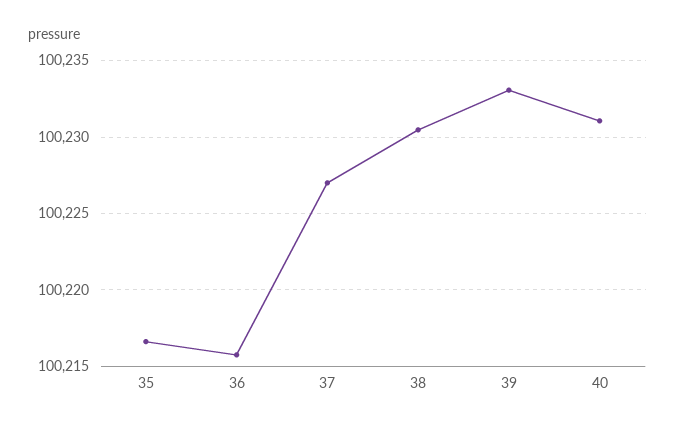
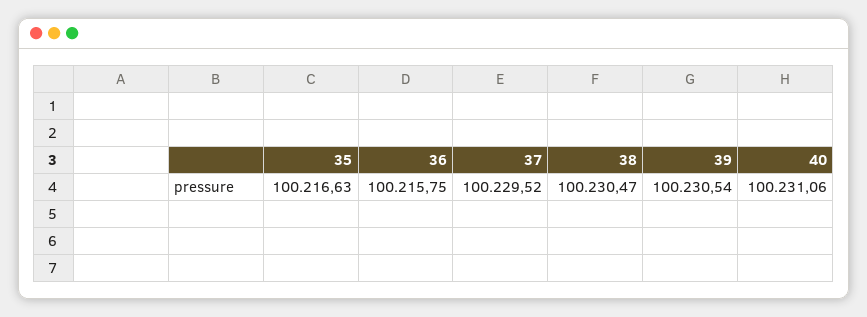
  {
    "35": 100216.63,
    "36": 100215.75,
-   "37": 100227,
+   "37": 100229.52,
    "38": 100230.47,
-   "39": 100233,
+   "39": 100230.54,
    "40": 100231.06
  }

